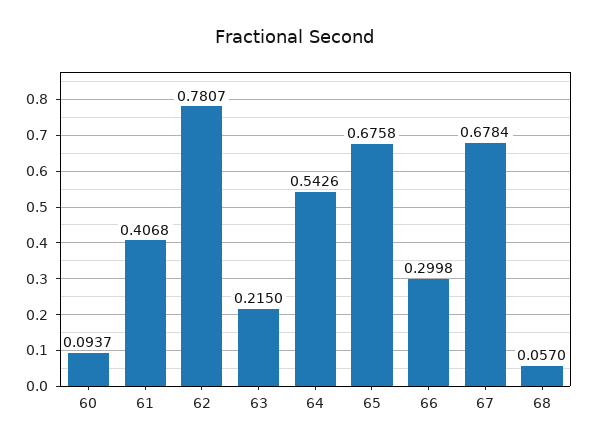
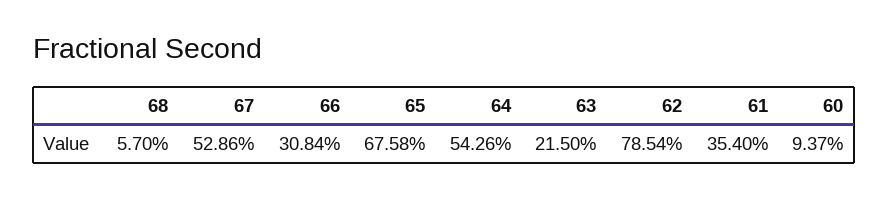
  {
    "60": 0.0937,
-   "61": 0.4068,
+   "61": 0.354,
-   "62": 0.7807,
+   "62": 0.7854,
    "63": 0.215,
    "64": 0.5426,
    "65": 0.6758,
-   "66": 0.2998,
+   "66": 0.3084,
-   "67": 0.6784,
+   "67": 0.5286,
    "68": 0.057
  }

